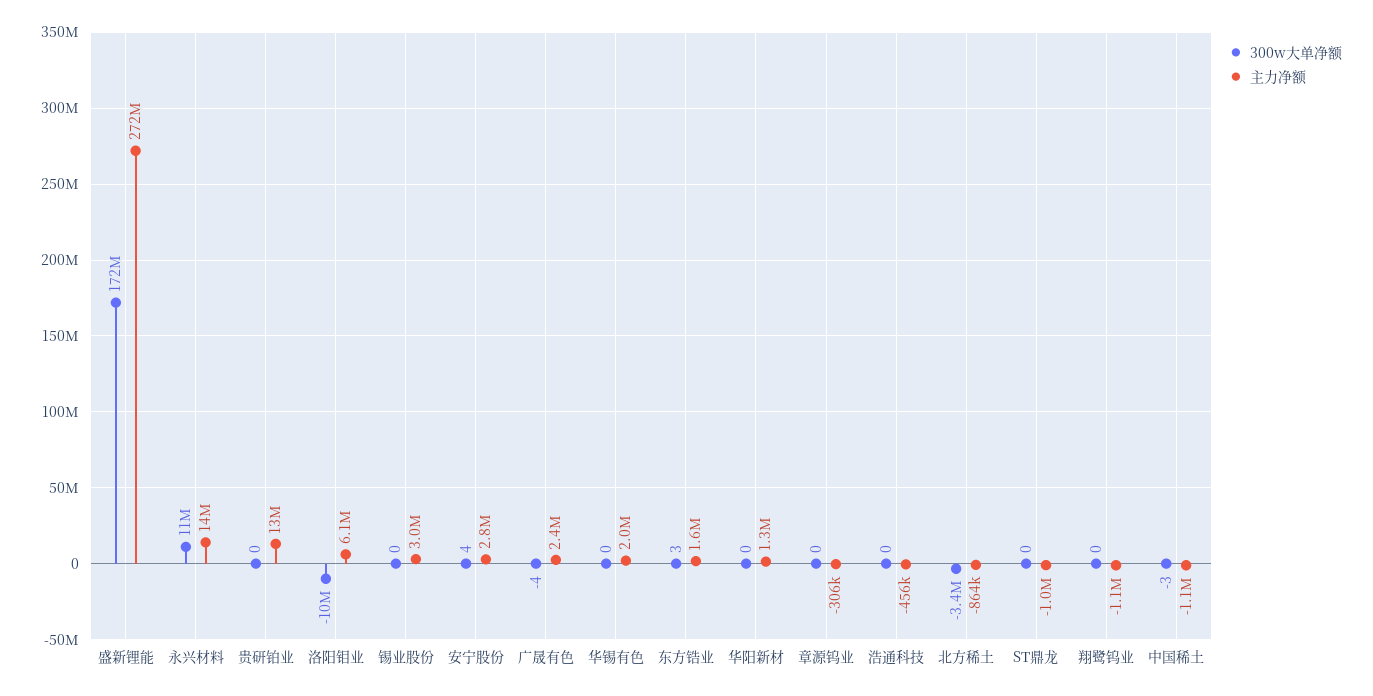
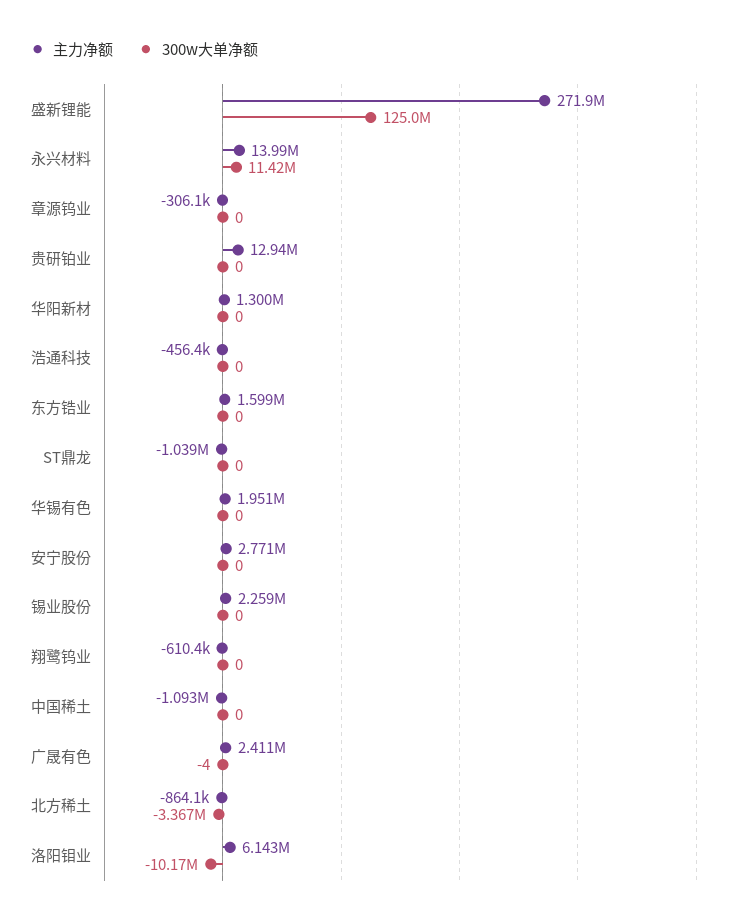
  {
    "300w大单净额": {
-     "盛新锂能": 172000000,
+     "盛新锂能": 125000000,
      "永兴材料": 11420000,
      "贵研铂业": 0,
      "洛阳钼业": -10170000,
      "锡业股份": 0,
-     "安宁股份": 4,
+     "安宁股份": 0,
      "广晟有色": -4,
      "华锡有色": 0,
-     "东方锆业": 3,
+     "东方锆业": 0,
      "华阳新材": 0,
      "章源钨业": 0,
      "浩通科技": 0,
      "北方稀土": -3367000,
      "ST鼎龙": 0,
      "翔鹭钨业": 0,
-     "中国稀土": -3
+     "中国稀土": 0
    },
    "主力净额": {
      "盛新锂能": 271900000,
      "永兴材料": 13990000,
      "贵研铂业": 12940000,
      "洛阳钼业": 6143000,
-     "锡业股份": 3000000,
+     "锡业股份": 2259000,
      "安宁股份": 2771000,
      "广晟有色": 2411000,
      "华锡有色": 1951000,
      "东方锆业": 1599000,
      "华阳新材": 1300000,
      "章源钨业": -306100,
      "浩通科技": -456400,
      "北方稀土": -864100,
      "ST鼎龙": -1039000,
-     "翔鹭钨业": -1100000,
+     "翔鹭钨业": -610400,
      "中国稀土": -1093000
    }
  }

